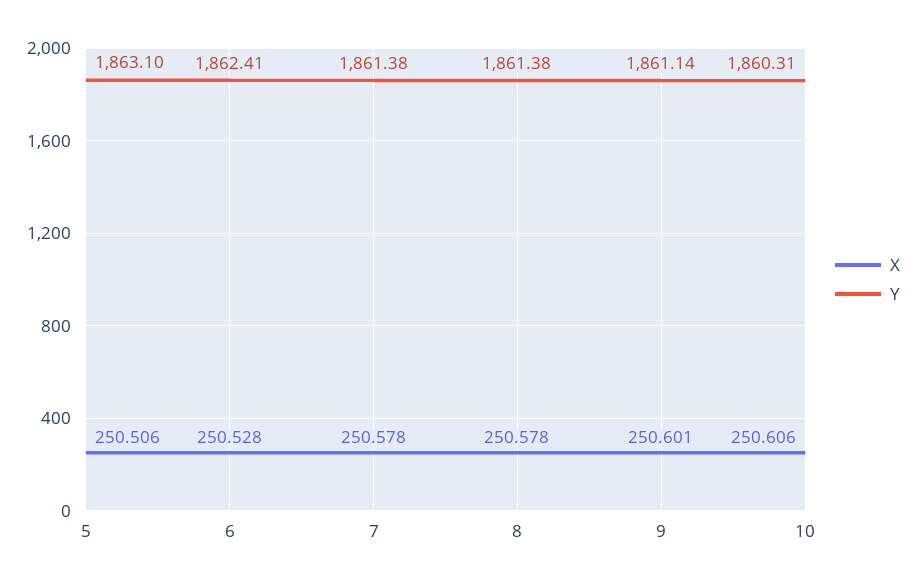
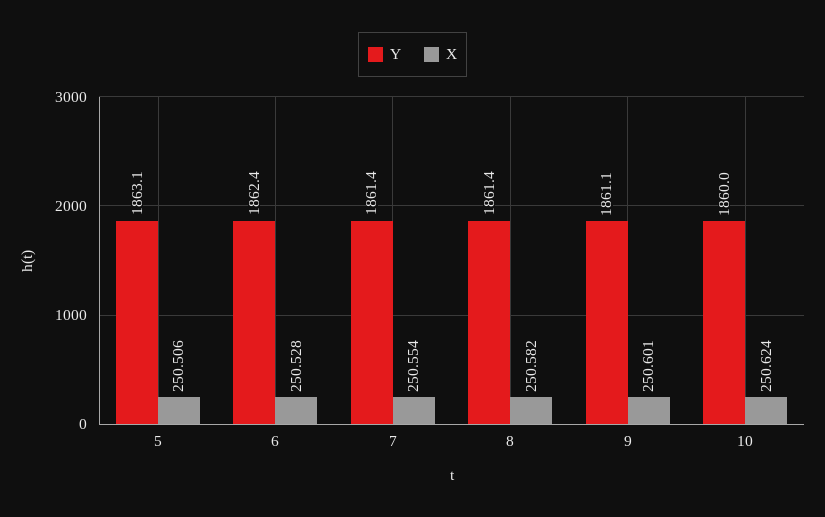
  {
    "X": {
      "5": 250.506,
      "6": 250.528,
-     "7": 250.578,
+     "7": 250.554,
-     "8": 250.578,
+     "8": 250.582,
      "9": 250.601,
-     "10": 250.606
+     "10": 250.624
    },
    "Y": {
      "5": 1863.1,
      "6": 1862.41,
      "7": 1861.38,
      "8": 1861.38,
      "9": 1861.14,
-     "10": 1860.31
+     "10": 1860
    }
  }

